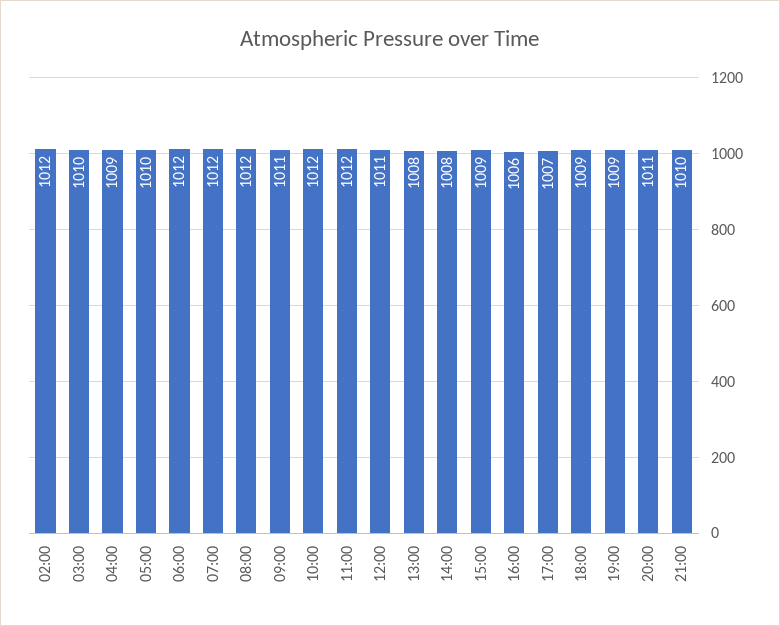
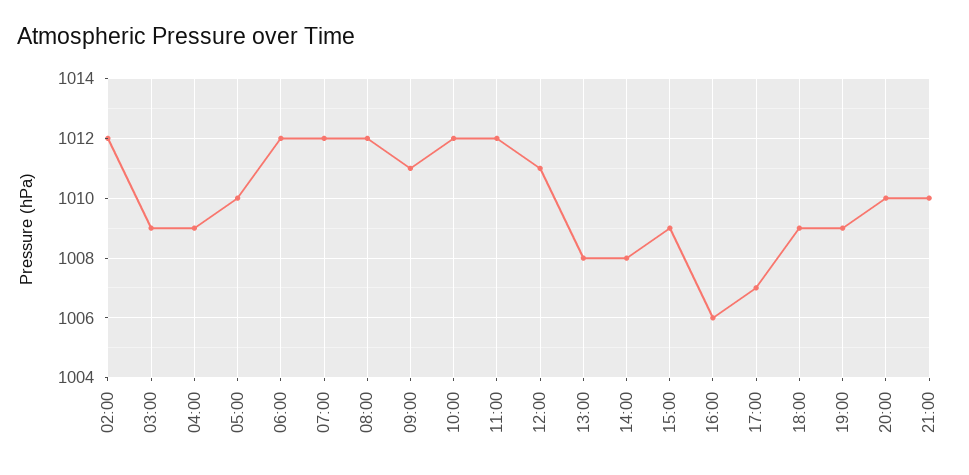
  {
    "02:00": 1012,
-   "03:00": 1010,
+   "03:00": 1009,
    "04:00": 1009,
    "05:00": 1010,
    "06:00": 1012,
    "07:00": 1012,
    "08:00": 1012,
    "09:00": 1011,
    "10:00": 1012,
    "11:00": 1012,
    "12:00": 1011,
    "13:00": 1008,
    "14:00": 1008,
    "15:00": 1009,
    "16:00": 1006,
    "17:00": 1007,
    "18:00": 1009,
    "19:00": 1009,
-   "20:00": 1011,
+   "20:00": 1010,
    "21:00": 1010
  }

